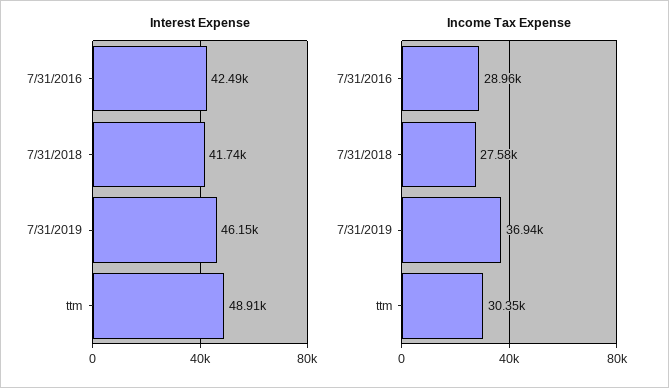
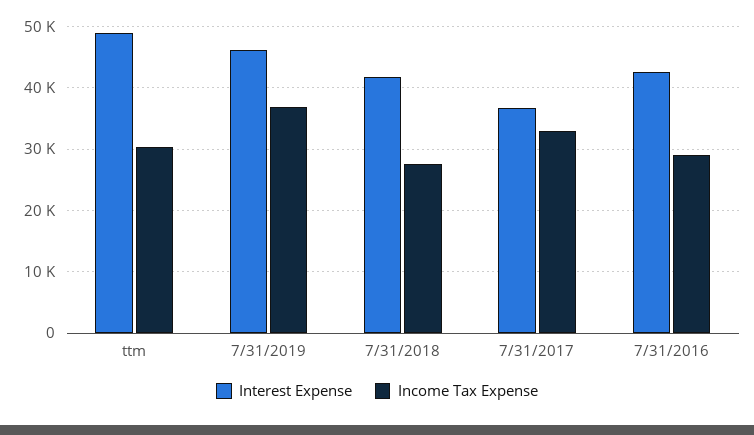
  {
    "Interest Expense": {
      "7/31/2016": 42490,
      "7/31/2018": 41740,
      "7/31/2019": 46150,
-     "ttm": 48910
+     "ttm": 48910,
+     "7/31/2017": 37000
    },
    "Income Tax Expense": {
      "7/31/2016": 28960,
      "7/31/2018": 27580,
      "7/31/2019": 36940,
-     "ttm": 30350
+     "ttm": 30350,
+     "7/31/2017": 33000
    }
  }

